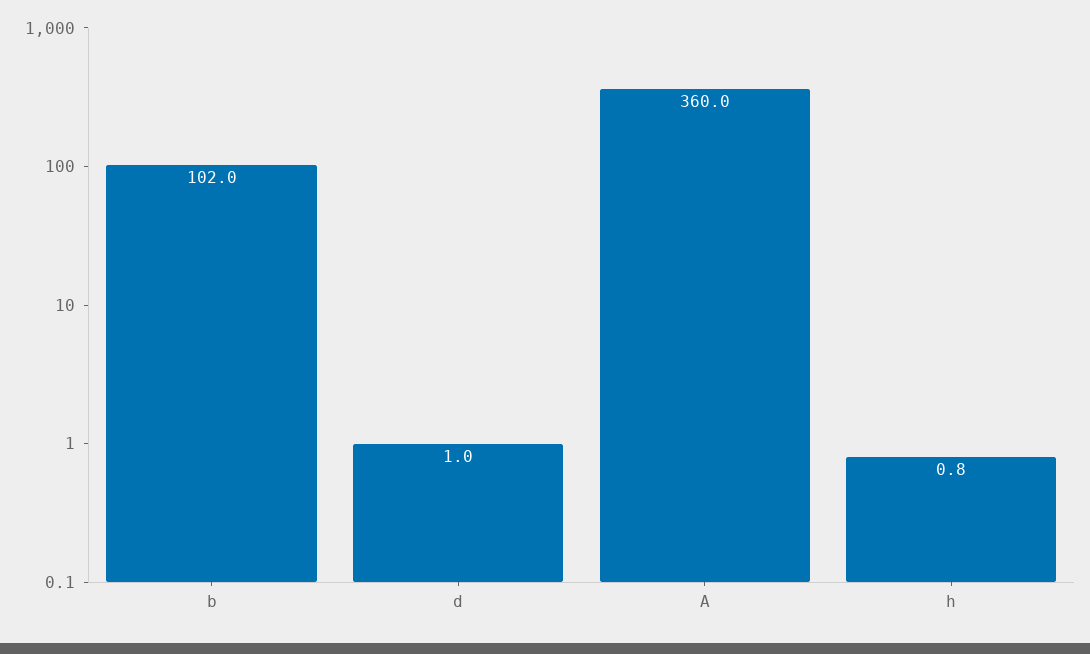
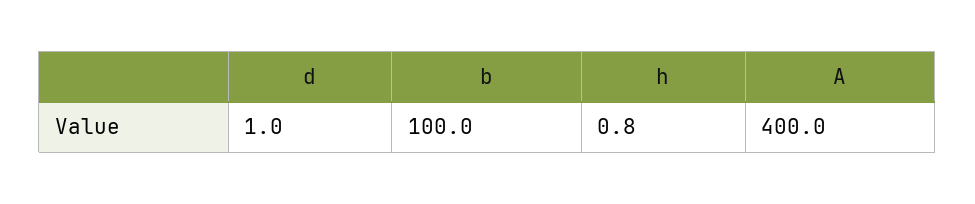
  {
-   "b": 102,
+   "b": 100,
    "d": 1,
-   "A": 360,
+   "A": 400,
    "h": 0.8
  }

